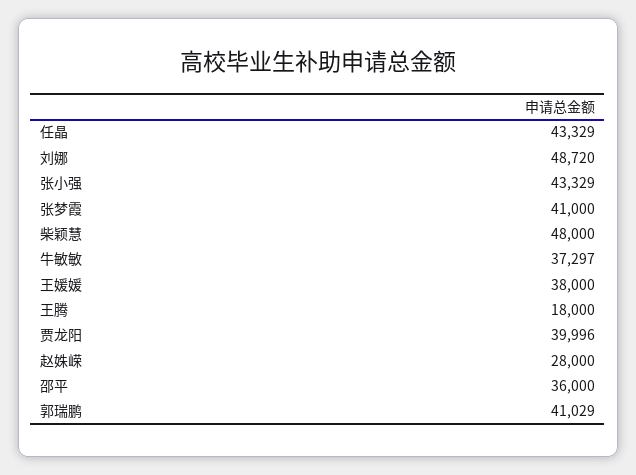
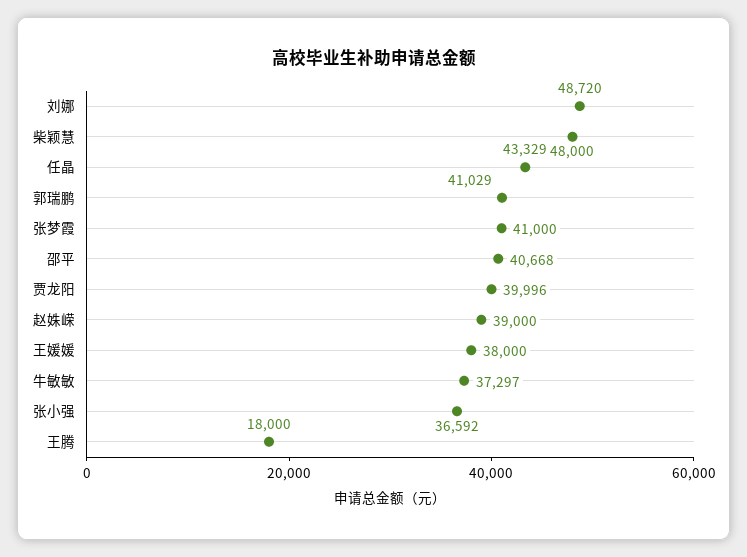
  {
    "任晶": 43329,
    "刘娜": 48720,
-   "张小强": 43329,
+   "张小强": 36592,
    "张梦霞": 41000,
    "柴颖慧": 48000,
    "牛敏敏": 37297,
    "王媛媛": 38000,
    "王腾": 18000,
    "贾龙阳": 39996,
-   "赵姝嵘": 28000,
+   "赵姝嵘": 39000,
-   "邵平": 36000,
+   "邵平": 40668,
    "郭瑞鹏": 41029
  }

